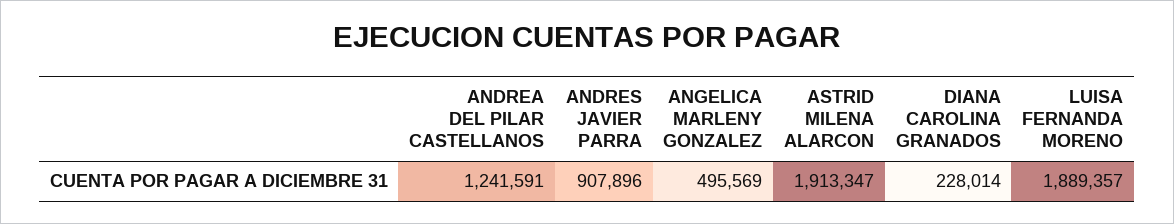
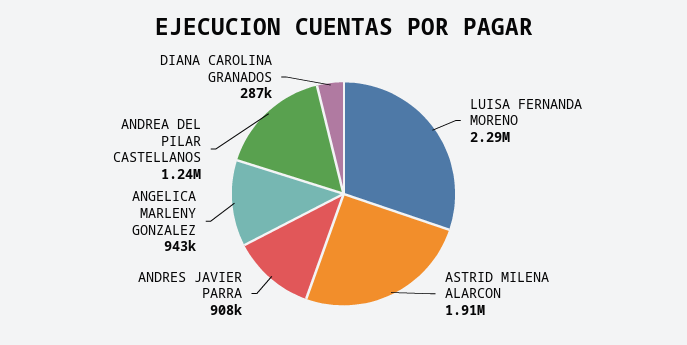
  {
    "ANDREA DEL PILAR CASTELLANOS": 1241591,
    "ANDRES JAVIER PARRA": 907896,
-   "ANGELICA MARLENY GONZALEZ": 495569,
+   "ANGELICA MARLENY GONZALEZ": 943000,
    "ASTRID MILENA ALARCON": 1913347,
-   "DIANA CAROLINA GRANADOS": 228014,
+   "DIANA CAROLINA GRANADOS": 287000,
-   "LUISA FERNANDA MORENO": 1889357
+   "LUISA FERNANDA MORENO": 2290000
  }

